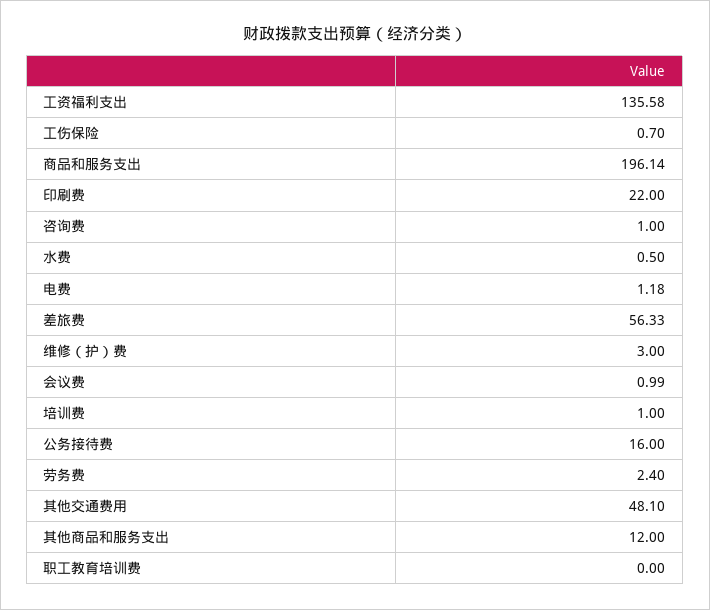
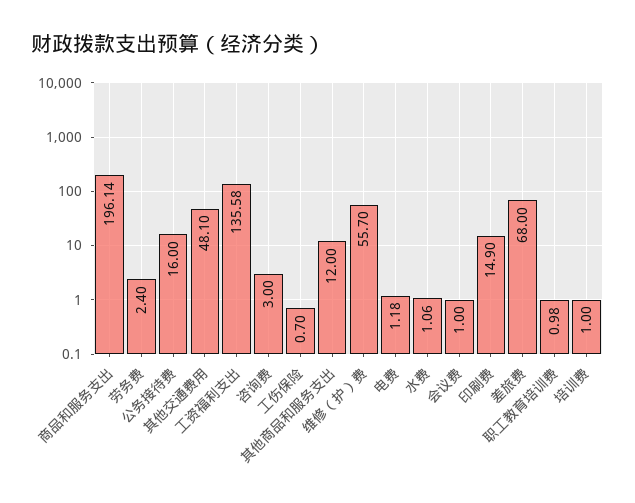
  {
    "工资福利支出": 135.58,
    "工伤保险": 0.7,
    "商品和服务支出": 196.14,
-   "印刷费": 22,
+   "印刷费": 14.9,
-   "咨询费": 1,
+   "咨询费": 3,
-   "水费": 0.5,
+   "水费": 1.06,
    "电费": 1.18,
-   "差旅费": 56.33,
+   "差旅费": 68,
-   "维修（护）费": 3,
+   "维修（护）费": 55.7,
-   "会议费": 0.99,
+   "会议费": 1,
    "培训费": 1,
    "公务接待费": 16,
    "劳务费": 2.4,
    "其他交通费用": 48.1,
    "其他商品和服务支出": 12,
-   "职工教育培训费": 0
+   "职工教育培训费": 0.98
  }

